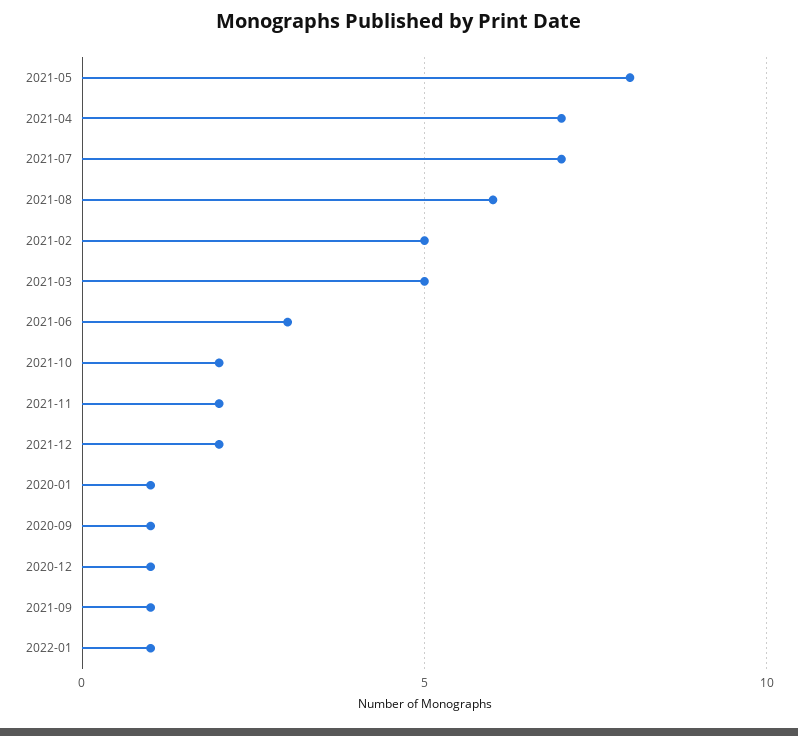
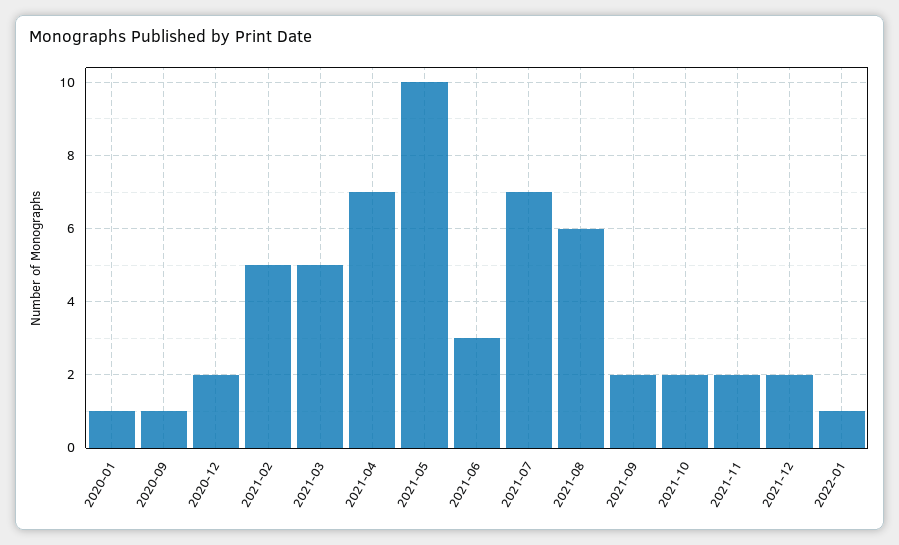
  {
-   "2021-05": 8,
+   "2021-05": 10,
    "2021-04": 7,
    "2021-07": 7,
    "2021-08": 6,
    "2021-02": 5,
    "2021-03": 5,
    "2021-06": 3,
    "2021-10": 2,
    "2021-11": 2,
    "2021-12": 2,
    "2020-01": 1,
    "2020-09": 1,
-   "2020-12": 1,
+   "2020-12": 2,
-   "2021-09": 1,
+   "2021-09": 2,
    "2022-01": 1
  }

